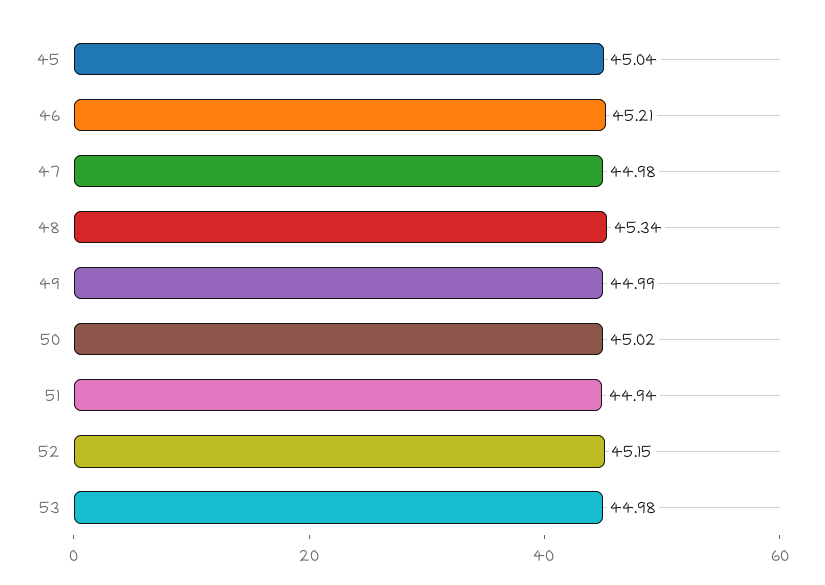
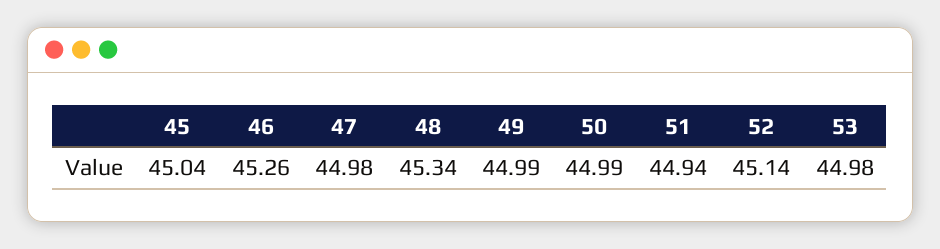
  {
    "45": 45.04,
-   "46": 45.21,
+   "46": 45.26,
    "47": 44.98,
    "48": 45.34,
    "49": 44.99,
-   "50": 45.02,
+   "50": 44.99,
    "51": 44.94,
-   "52": 45.15,
+   "52": 45.14,
    "53": 44.98
  }

